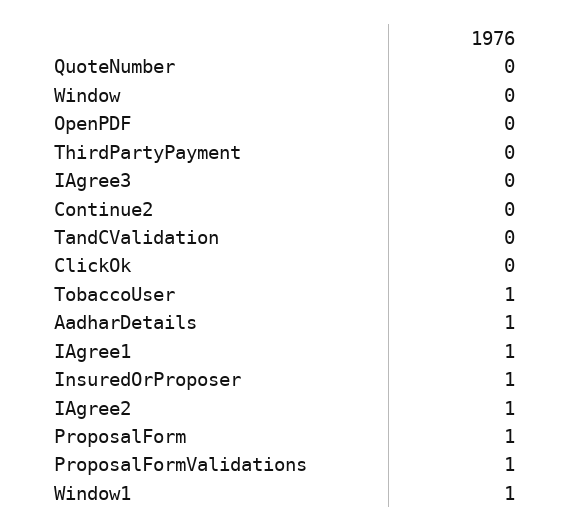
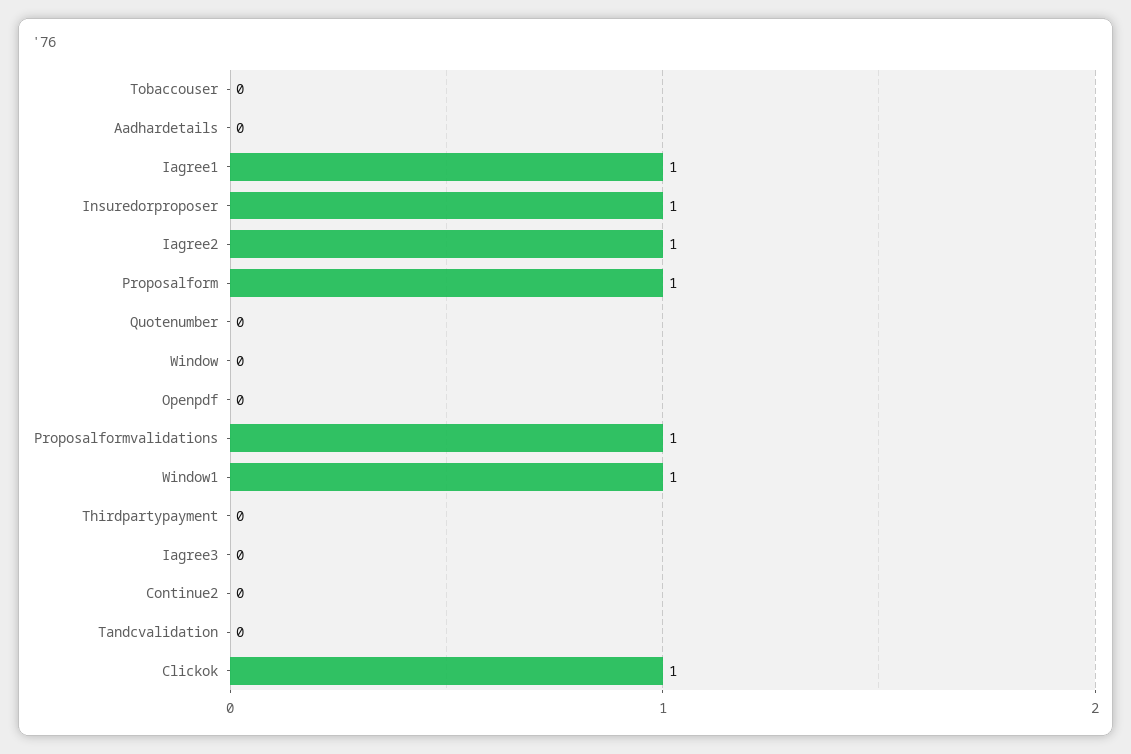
  {
    "QuoteNumber": 0,
    "Window": 0,
    "OpenPDF": 0,
    "ThirdPartyPayment": 0,
    "IAgree3": 0,
    "Continue2": 0,
    "TandCValidation": 0,
-   "ClickOk": 0,
+   "ClickOk": 1,
-   "TobaccoUser": 1,
+   "TobaccoUser": 0,
-   "AadharDetails": 1,
+   "AadharDetails": 0,
    "IAgree1": 1,
    "InsuredOrProposer": 1,
    "IAgree2": 1,
    "ProposalForm": 1,
    "ProposalFormValidations": 1,
    "Window1": 1
  }

